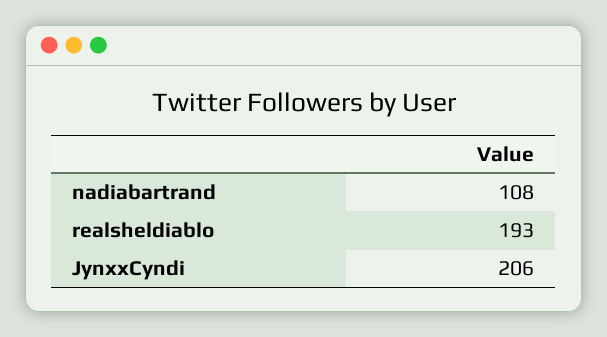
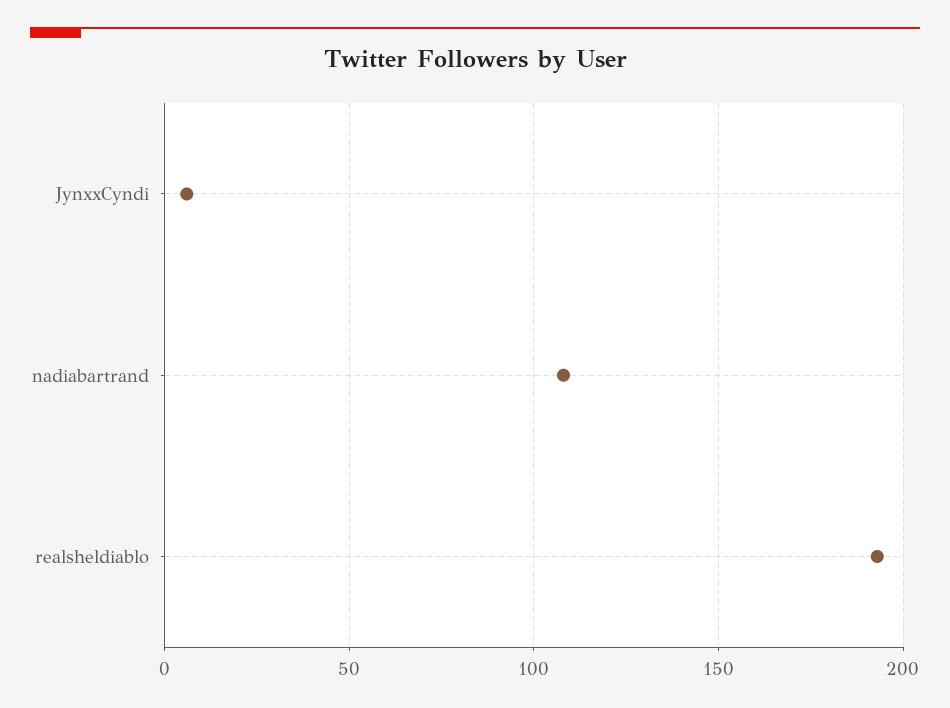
  {
    "nadiabartrand": 108,
    "realsheldiablo": 193,
-   "JynxxCyndi": 206
+   "JynxxCyndi": 5
  }

